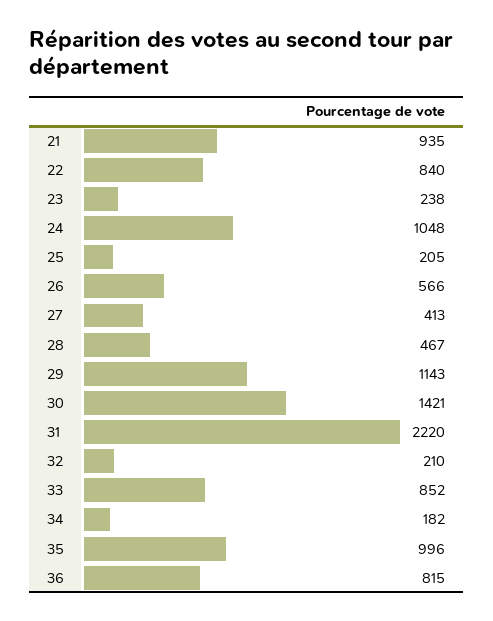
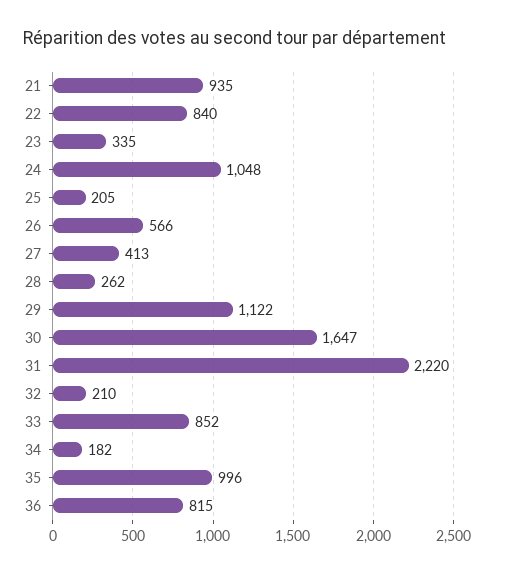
  {
    "21": 935,
    "22": 840,
-   "23": 238,
+   "23": 335,
    "24": 1048,
    "25": 205,
    "26": 566,
    "27": 413,
-   "28": 467,
+   "28": 262,
-   "29": 1143,
+   "29": 1122,
-   "30": 1421,
+   "30": 1647,
    "31": 2220,
    "32": 210,
    "33": 852,
    "34": 182,
    "35": 996,
    "36": 815
  }

